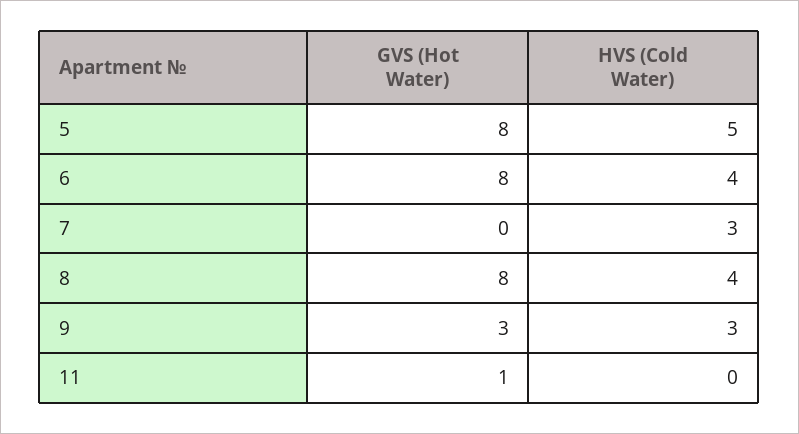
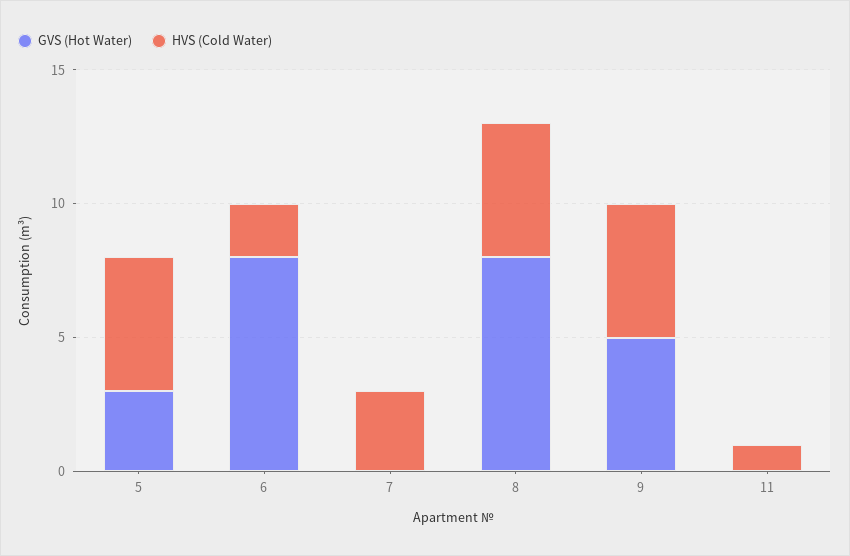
  {
    "GVS (Hot Water)": {
-     "5": 8,
+     "5": 3,
      "6": 8,
      "7": 0,
      "8": 8,
-     "9": 3,
+     "9": 5,
-     "11": 1
+     "11": 0
    },
    "HVS (Cold Water)": {
      "5": 5,
-     "6": 4,
+     "6": 2,
      "7": 3,
-     "8": 4,
+     "8": 5,
-     "9": 3,
+     "9": 5,
-     "11": 0
+     "11": 1
    }
  }

